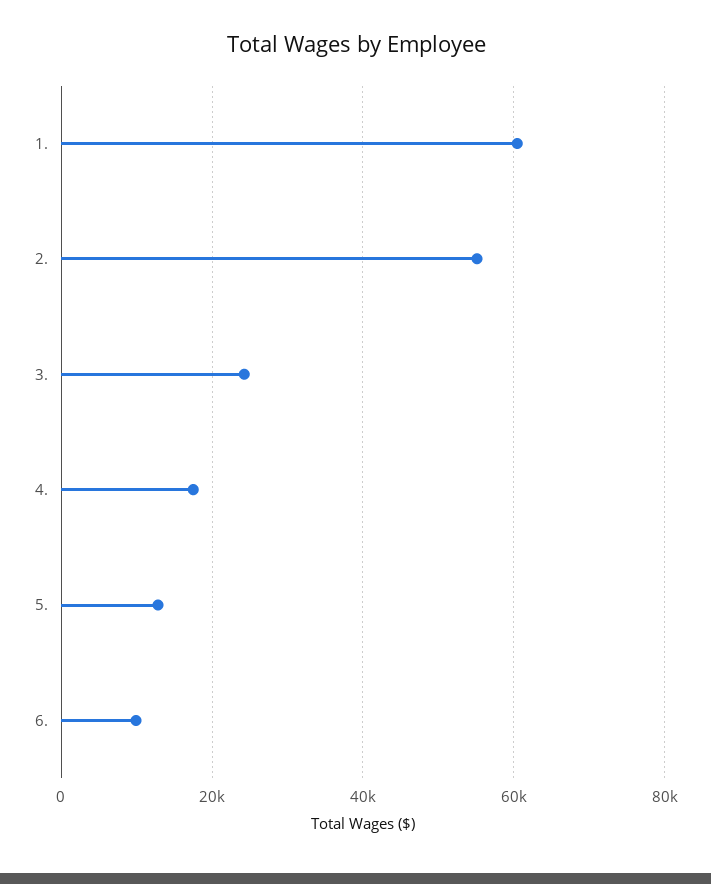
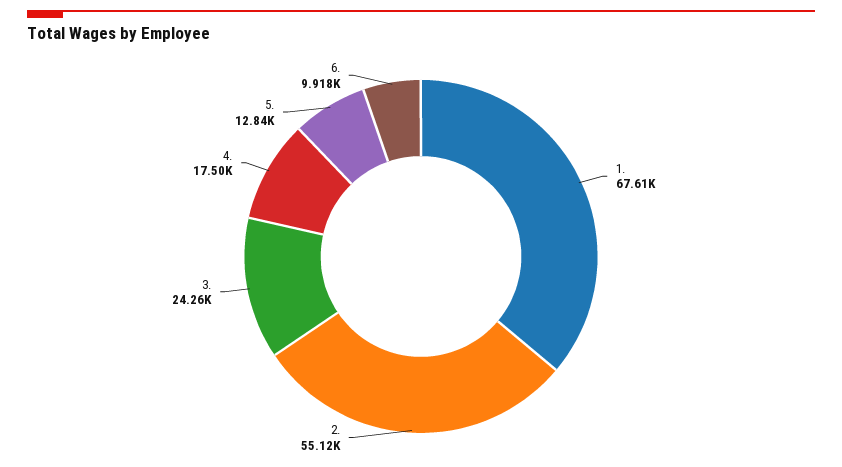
  {
-   "1.": 60000,
+   "1.": 67610,
    "2.": 55120,
    "3.": 24260,
    "4.": 17500,
    "5.": 12840,
    "6.": 9918
  }

